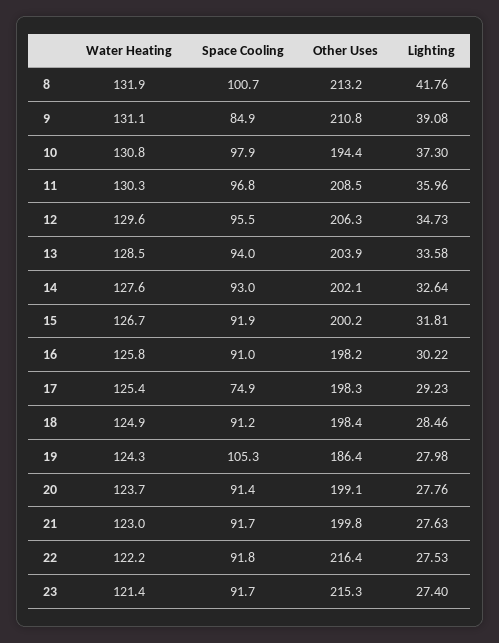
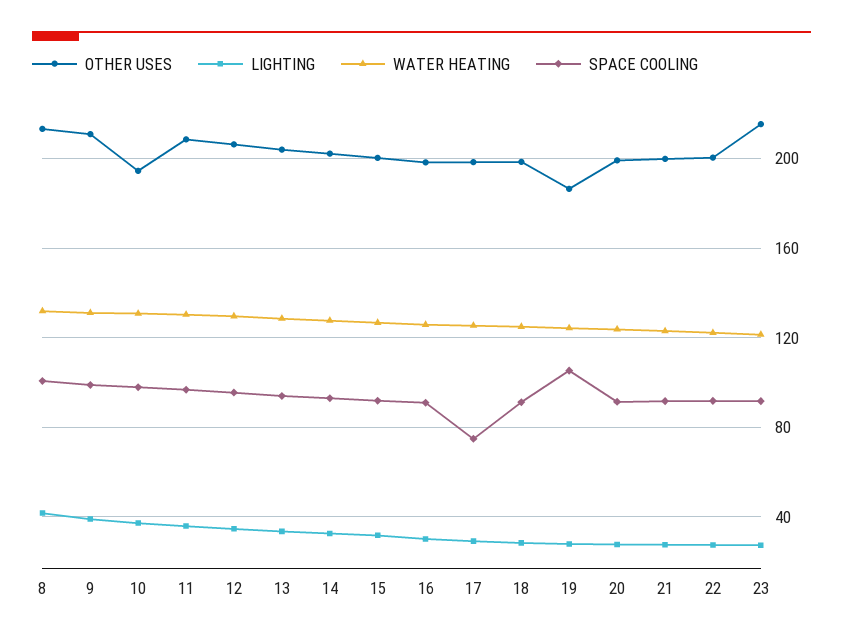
  {
    "Water Heating": {
      "8": 131.9,
      "9": 131.1,
      "10": 130.8,
      "11": 130.3,
      "12": 129.6,
      "13": 128.5,
      "14": 127.6,
      "15": 126.7,
      "16": 125.8,
      "17": 125.4,
      "18": 124.9,
      "19": 124.3,
      "20": 123.7,
      "21": 123,
      "22": 122.2,
      "23": 121.4
    },
    "Space Cooling": {
      "8": 100.7,
-     "9": 84.9,
+     "9": 100,
      "10": 97.9,
      "11": 96.8,
      "12": 95.5,
      "13": 94,
      "14": 93,
      "15": 91.9,
      "16": 91,
      "17": 74.9,
      "18": 91.2,
      "19": 105.3,
      "20": 91.4,
      "21": 91.7,
      "22": 91.8,
      "23": 91.7
    },
    "Other Uses": {
      "8": 213.2,
      "9": 210.8,
      "10": 194.4,
      "11": 208.5,
      "12": 206.3,
      "13": 203.9,
      "14": 202.1,
      "15": 200.2,
      "16": 198.2,
      "17": 198.3,
      "18": 198.4,
      "19": 186.4,
      "20": 199.1,
      "21": 199.8,
-     "22": 216.4,
+     "22": 200,
      "23": 215.3
    },
    "Lighting": {
      "8": 41.76,
      "9": 39.08,
      "10": 37.3,
      "11": 35.96,
      "12": 34.73,
      "13": 33.58,
      "14": 32.64,
      "15": 31.81,
      "16": 30.22,
      "17": 29.23,
      "18": 28.46,
      "19": 27.98,
      "20": 27.76,
      "21": 27.63,
      "22": 27.53,
      "23": 27.4
    }
  }

